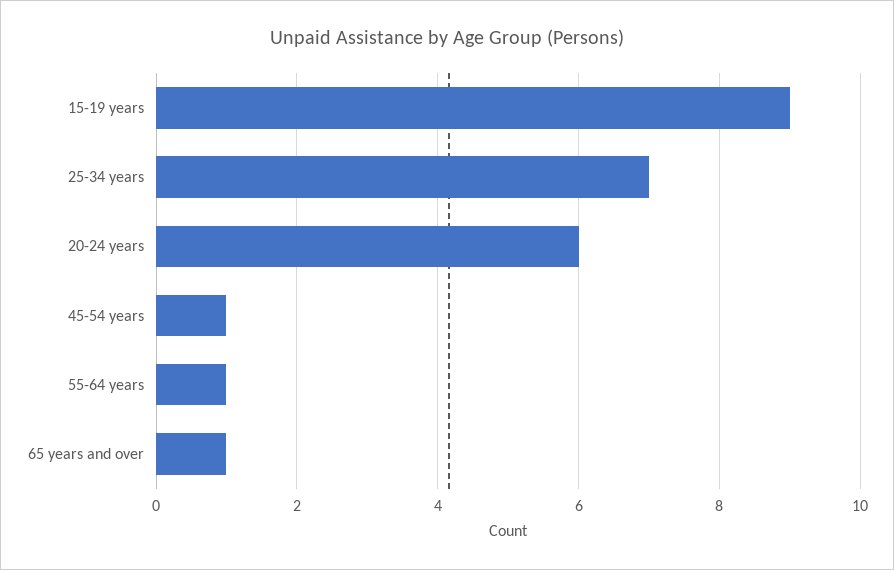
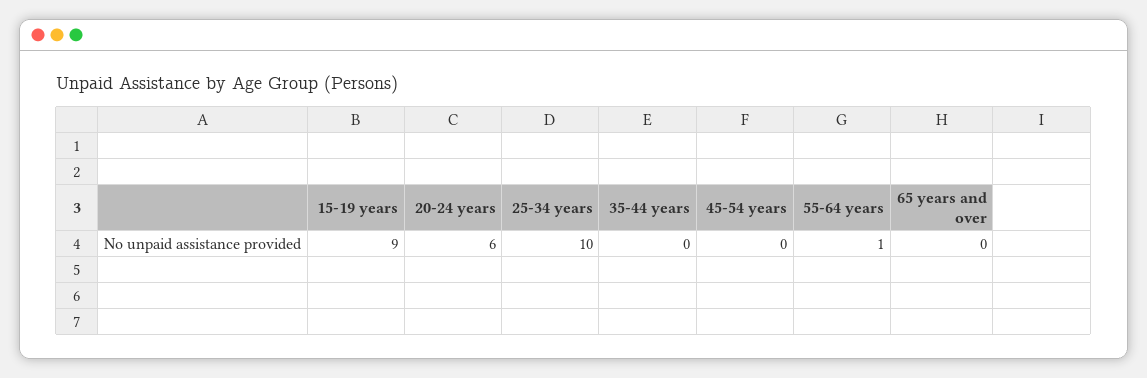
  {
    "15-19 years": 9,
-   "25-34 years": 7,
+   "25-34 years": 10,
    "20-24 years": 6,
-   "45-54 years": 1,
+   "45-54 years": 0,
    "55-64 years": 1,
-   "65 years and over": 1
+   "65 years and over": 0,
+   "35-44 years": 0
  }

